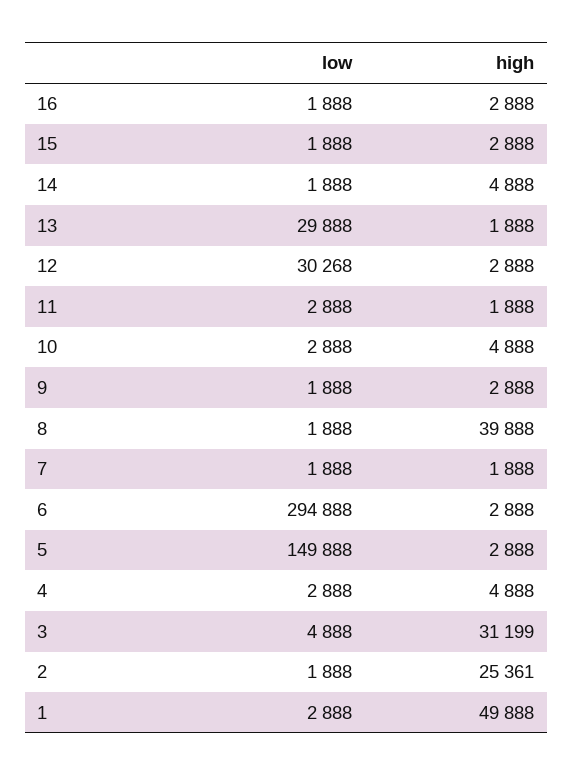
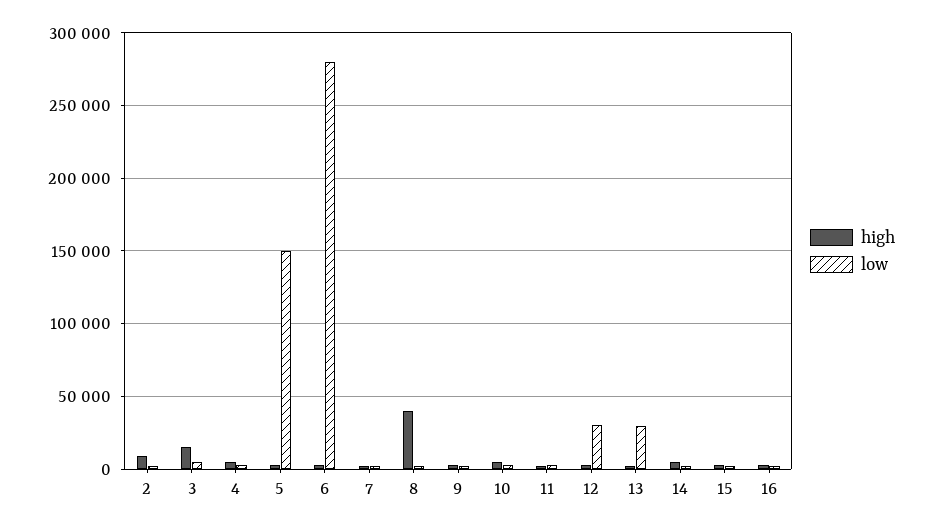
  {
    "low": {
      "16": 1888,
      "15": 1888,
      "14": 1888,
      "13": 29888,
      "12": 30268,
      "11": 2888,
      "10": 2888,
      "9": 1888,
      "8": 1888,
      "7": 1888,
-     "6": 294888,
+     "6": 280000,
      "5": 149888,
      "4": 2888,
      "3": 4888,
-     "2": 1888,
+     "2": 1888
-     "1": 2888
    },
    "high": {
      "16": 2888,
      "15": 2888,
      "14": 4888,
      "13": 1888,
      "12": 2888,
      "11": 1888,
      "10": 4888,
      "9": 2888,
      "8": 39888,
      "7": 1888,
      "6": 2888,
      "5": 2888,
      "4": 4888,
-     "3": 31199,
+     "3": 15000,
-     "2": 25361,
+     "2": 10000
-     "1": 49888
    }
  }

